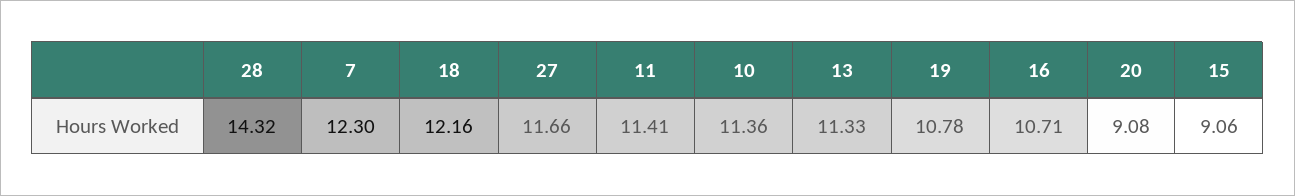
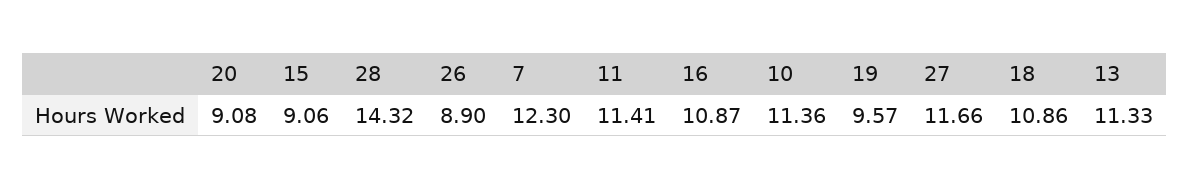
  {
    "28": 14.32,
    "7": 12.3,
-   "18": 12.16,
+   "18": 10.86,
    "27": 11.66,
    "11": 11.41,
    "10": 11.36,
    "13": 11.33,
-   "19": 10.78,
+   "19": 9.57,
-   "16": 10.71,
+   "16": 10.87,
    "20": 9.08,
-   "15": 9.06
+   "15": 9.06,
+   "26": 8.9
  }

